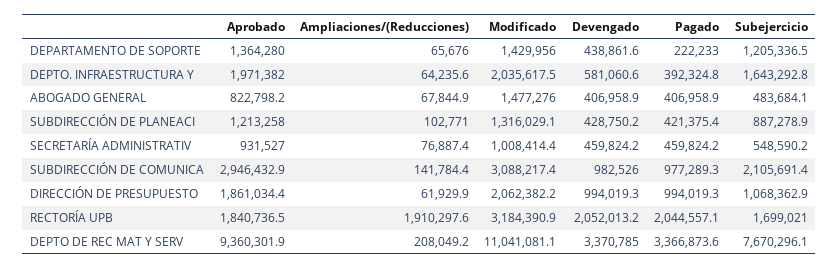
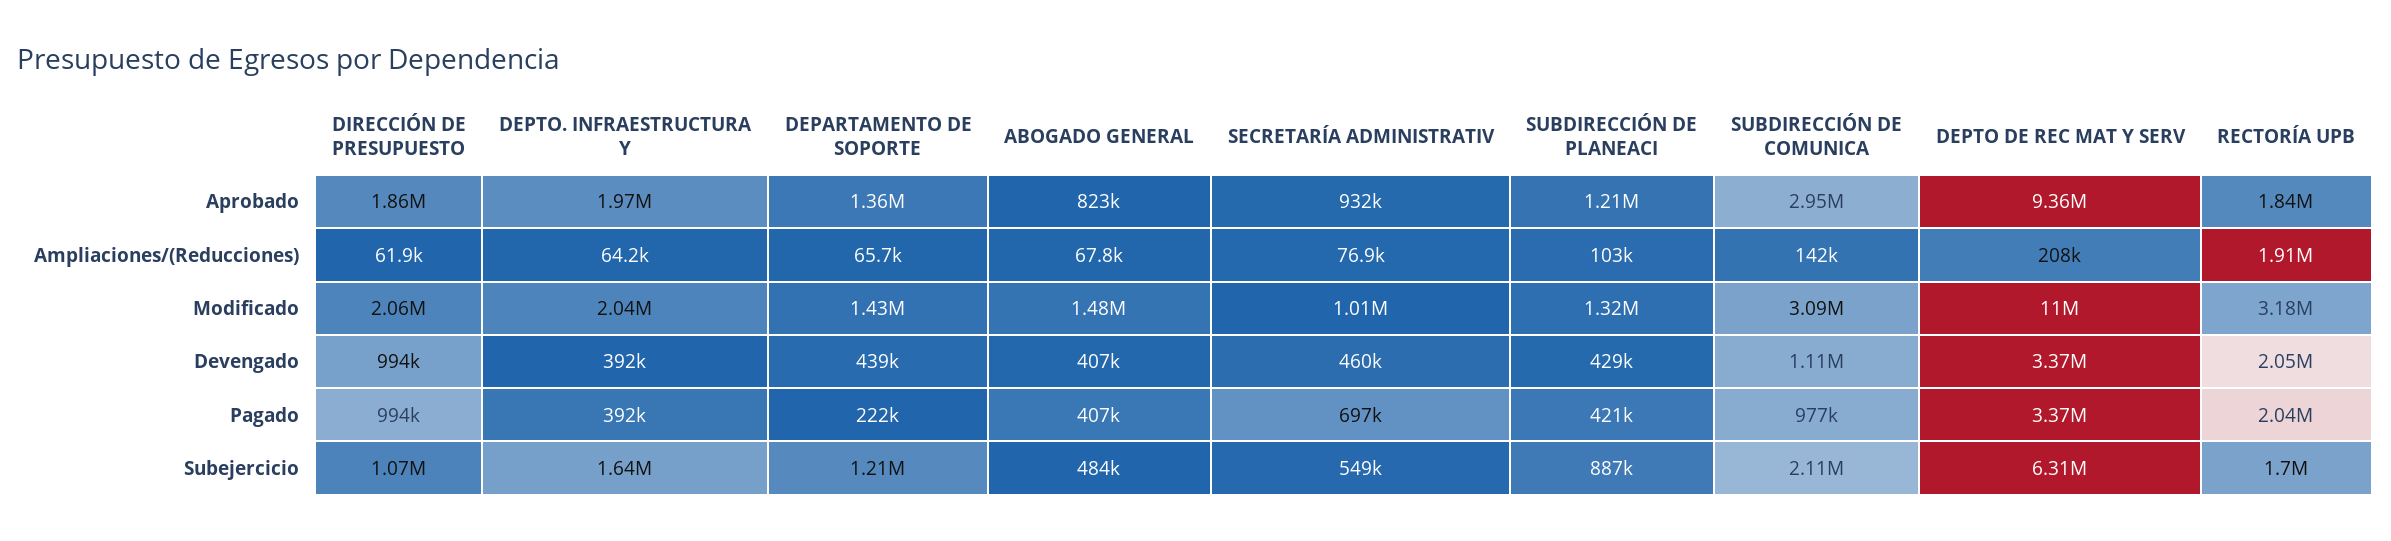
  {
    "Aprobado": {
      "DEPARTAMENTO DE SOPORTE": 1364280,
      "DEPTO. INFRAESTRUCTURA Y": 1971382,
      "ABOGADO GENERAL": 822798.2,
      "SUBDIRECCIÓN DE PLANEACI": 1213258,
      "SECRETARÍA ADMINISTRATIV": 931527,
      "SUBDIRECCIÓN DE COMUNICA": 2946432.9,
      "DIRECCIÓN DE PRESUPUESTO": 1861034.4,
      "RECTORÍA UPB": 1840736.5,
      "DEPTO DE REC MAT Y SERV": 9360301.9
    },
    "Ampliaciones/(Reducciones)": {
      "DEPARTAMENTO DE SOPORTE": 65676,
      "DEPTO. INFRAESTRUCTURA Y": 64235.6,
      "ABOGADO GENERAL": 67844.9,
      "SUBDIRECCIÓN DE PLANEACI": 102771,
      "SECRETARÍA ADMINISTRATIV": 76887.4,
      "SUBDIRECCIÓN DE COMUNICA": 141784.4,
      "DIRECCIÓN DE PRESUPUESTO": 61929.9,
      "RECTORÍA UPB": 1910297.6,
      "DEPTO DE REC MAT Y SERV": 208049.2
    },
    "Modificado": {
      "DEPARTAMENTO DE SOPORTE": 1429956,
      "DEPTO. INFRAESTRUCTURA Y": 2035617.5,
      "ABOGADO GENERAL": 1477276,
      "SUBDIRECCIÓN DE PLANEACI": 1316029.1,
      "SECRETARÍA ADMINISTRATIV": 1008414.4,
      "SUBDIRECCIÓN DE COMUNICA": 3088217.4,
      "DIRECCIÓN DE PRESUPUESTO": 2062382.2,
      "RECTORÍA UPB": 3184390.9,
      "DEPTO DE REC MAT Y SERV": 11041081.1
    },
    "Devengado": {
      "DEPARTAMENTO DE SOPORTE": 438861.6,
-     "DEPTO. INFRAESTRUCTURA Y": 581060.6,
+     "DEPTO. INFRAESTRUCTURA Y": 392000,
      "ABOGADO GENERAL": 406958.9,
      "SUBDIRECCIÓN DE PLANEACI": 428750.2,
      "SECRETARÍA ADMINISTRATIV": 459824.2,
-     "SUBDIRECCIÓN DE COMUNICA": 982526,
+     "SUBDIRECCIÓN DE COMUNICA": 1110000,
      "DIRECCIÓN DE PRESUPUESTO": 994019.3,
      "RECTORÍA UPB": 2052013.2,
      "DEPTO DE REC MAT Y SERV": 3370785
    },
    "Pagado": {
      "DEPARTAMENTO DE SOPORTE": 222233,
      "DEPTO. INFRAESTRUCTURA Y": 392324.8,
      "ABOGADO GENERAL": 406958.9,
      "SUBDIRECCIÓN DE PLANEACI": 421375.4,
-     "SECRETARÍA ADMINISTRATIV": 459824.2,
+     "SECRETARÍA ADMINISTRATIV": 697000,
      "SUBDIRECCIÓN DE COMUNICA": 977289.3,
      "DIRECCIÓN DE PRESUPUESTO": 994019.3,
      "RECTORÍA UPB": 2044557.1,
      "DEPTO DE REC MAT Y SERV": 3366873.6
    },
    "Subejercicio": {
      "DEPARTAMENTO DE SOPORTE": 1205336.5,
      "DEPTO. INFRAESTRUCTURA Y": 1643292.8,
      "ABOGADO GENERAL": 483684.1,
      "SUBDIRECCIÓN DE PLANEACI": 887278.9,
      "SECRETARÍA ADMINISTRATIV": 548590.2,
      "SUBDIRECCIÓN DE COMUNICA": 2105691.4,
      "DIRECCIÓN DE PRESUPUESTO": 1068362.9,
      "RECTORÍA UPB": 1699021,
-     "DEPTO DE REC MAT Y SERV": 7670296.1
+     "DEPTO DE REC MAT Y SERV": 6310000
    }
  }

